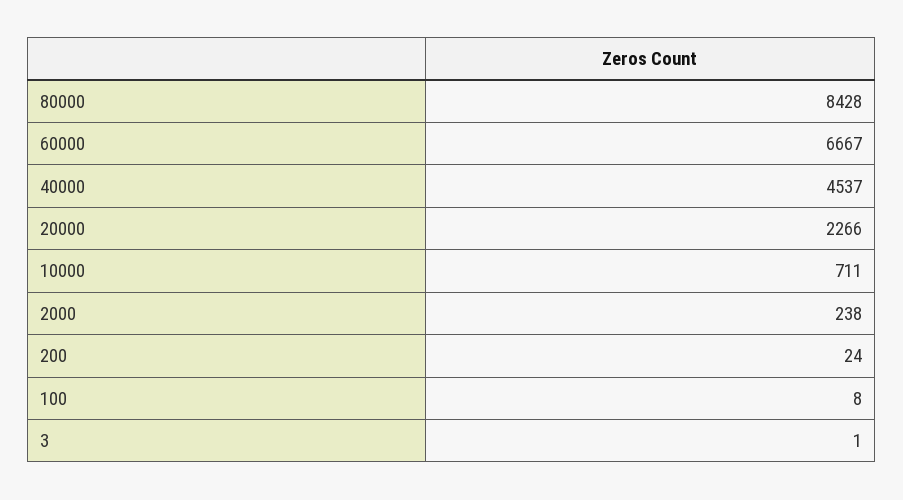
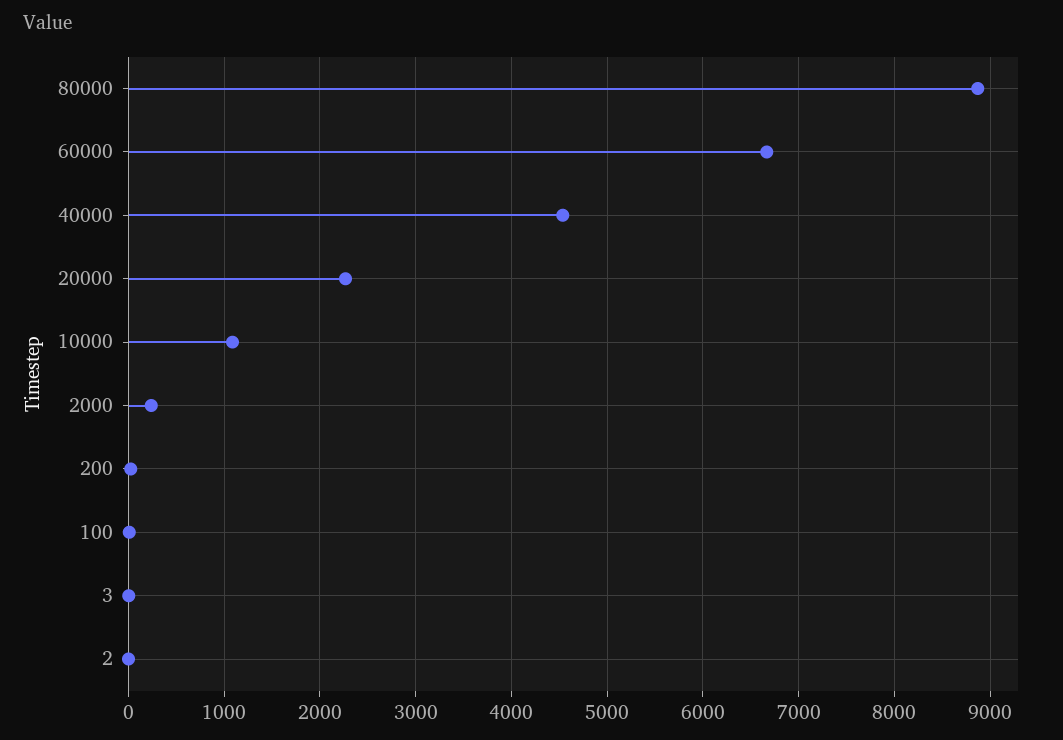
  {
-   "80000": 8428,
+   "80000": 8900,
    "60000": 6667,
    "40000": 4537,
    "20000": 2266,
-   "10000": 711,
+   "10000": 1100,
    "2000": 238,
    "200": 24,
    "100": 8,
-   "3": 1
+   "3": 1,
+   "2": 0
  }

